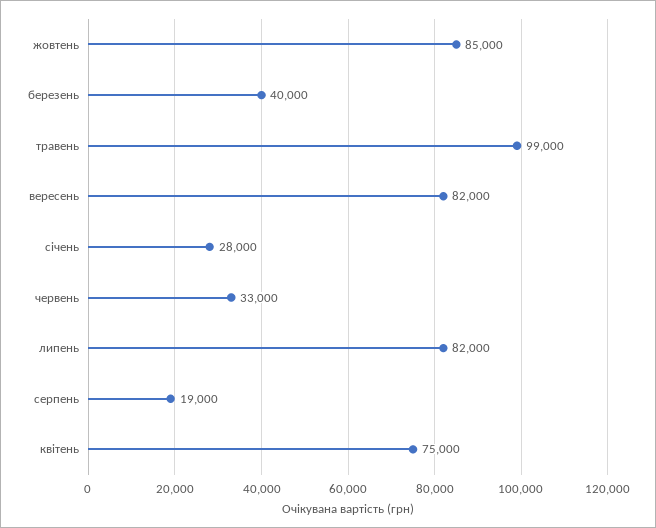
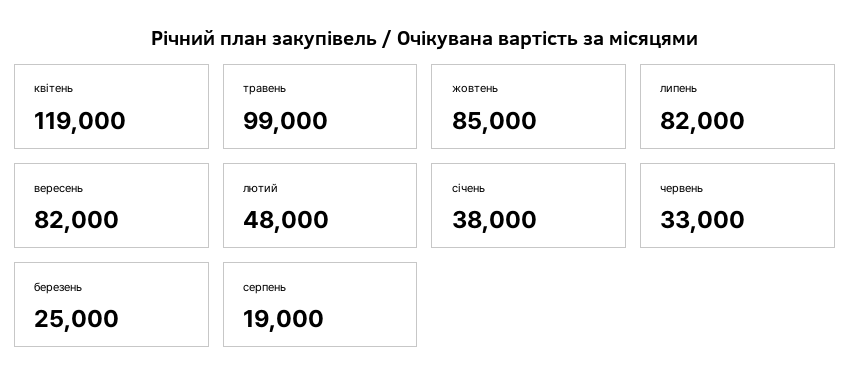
  {
    "жовтень": 85000,
-   "березень": 40000,
+   "березень": 25000,
    "травень": 99000,
    "вересень": 82000,
-   "січень": 28000,
+   "січень": 38000,
    "червень": 33000,
    "липень": 82000,
    "серпень": 19000,
-   "квітень": 75000
+   "квітень": 119000,
+   "лютий": 48000
  }

